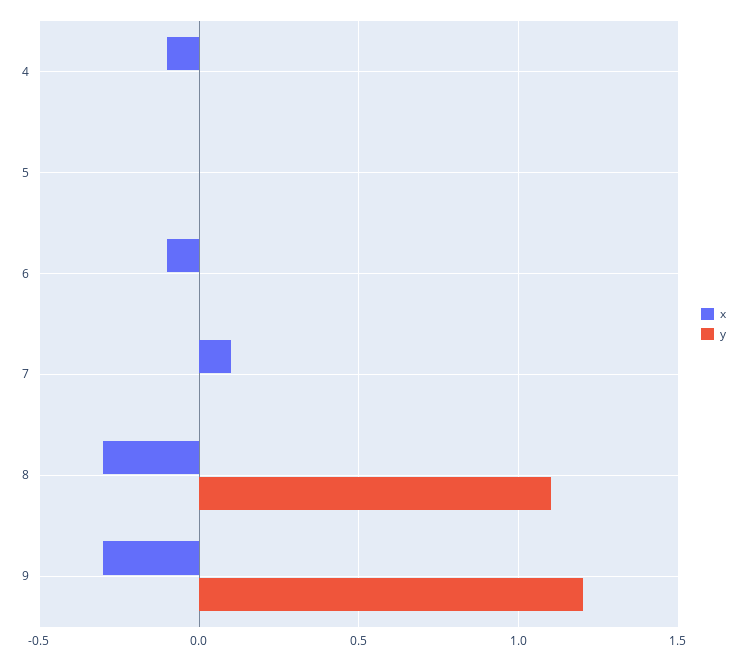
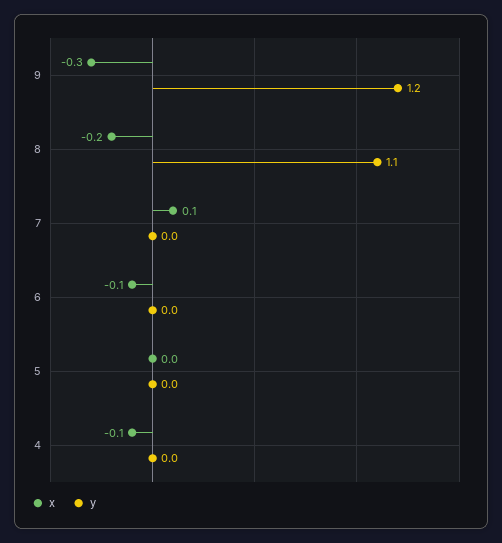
  {
    "x": {
      "4": -0.1,
      "5": 0,
      "6": -0.1,
      "7": 0.1,
-     "8": -0.3,
+     "8": -0.2,
      "9": -0.3
    },
    "y": {
      "4": 0,
      "5": 0,
      "6": 0,
      "7": 0,
      "8": 1.1,
      "9": 1.2
    }
  }

